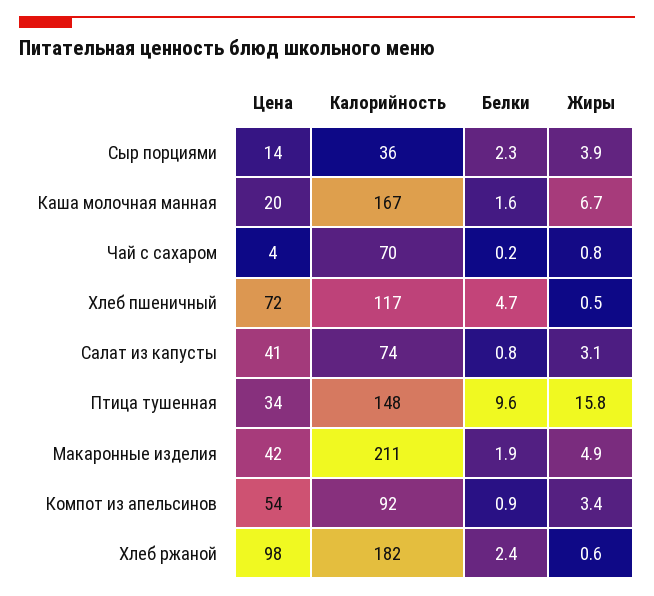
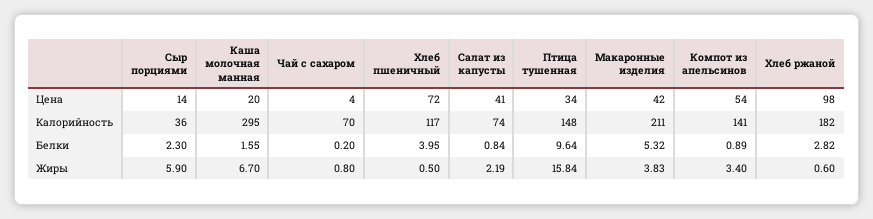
  {
    "Цена": {
      "Сыр порциями": 14,
      "Каша молочная манная": 20,
      "Чай с сахаром": 4,
      "Хлеб пшеничный": 72,
      "Салат из капусты": 41,
      "Птица тушенная": 34,
      "Макаронные изделия": 42,
      "Компот из апельсинов": 54,
      "Хлеб ржаной": 98
    },
    "Калорийность": {
      "Сыр порциями": 36,
-     "Каша молочная манная": 167,
+     "Каша молочная манная": 295,
      "Чай с сахаром": 70,
      "Хлеб пшеничный": 117,
      "Салат из капусты": 74,
      "Птица тушенная": 148,
      "Макаронные изделия": 211,
-     "Компот из апельсинов": 92,
+     "Компот из апельсинов": 141,
      "Хлеб ржаной": 182
    },
    "Белки": {
      "Сыр порциями": 2.3,
      "Каша молочная манная": 1.55,
      "Чай с сахаром": 0.2,
-     "Хлеб пшеничный": 4.7,
+     "Хлеб пшеничный": 3.95,
      "Салат из капусты": 0.84,
      "Птица тушенная": 9.64,
-     "Макаронные изделия": 1.9,
+     "Макаронные изделия": 5.32,
      "Компот из апельсинов": 0.89,
-     "Хлеб ржаной": 2.4
+     "Хлеб ржаной": 2.82
    },
    "Жиры": {
-     "Сыр порциями": 3.9,
+     "Сыр порциями": 5.9,
      "Каша молочная манная": 6.7,
      "Чай с сахаром": 0.8,
      "Хлеб пшеничный": 0.5,
-     "Салат из капусты": 3.1,
+     "Салат из капусты": 2.19,
      "Птица тушенная": 15.84,
-     "Макаронные изделия": 4.9,
+     "Макаронные изделия": 3.83,
      "Компот из апельсинов": 3.4,
      "Хлеб ржаной": 0.6
    }
  }

